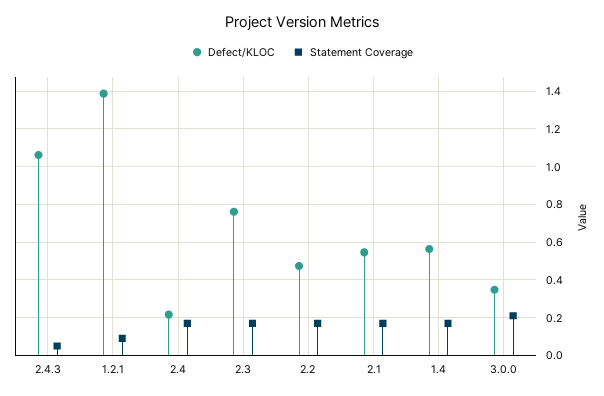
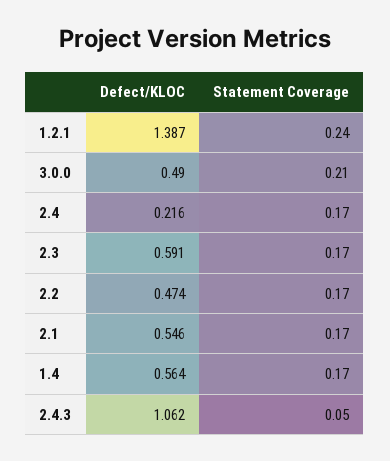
  {
    "Defect/KLOC": {
      "2.4.3": 1.062,
      "1.2.1": 1.387,
      "2.4": 0.216,
-     "2.3": 0.75,
+     "2.3": 0.591,
      "2.2": 0.474,
      "2.1": 0.546,
      "1.4": 0.564,
-     "3.0.0": 0.35
+     "3.0.0": 0.49
    },
    "Statement Coverage": {
      "2.4.3": 0.05,
-     "1.2.1": 0.1,
+     "1.2.1": 0.24,
      "2.4": 0.17,
      "2.3": 0.17,
      "2.2": 0.17,
      "2.1": 0.17,
      "1.4": 0.17,
      "3.0.0": 0.21
    }
  }

